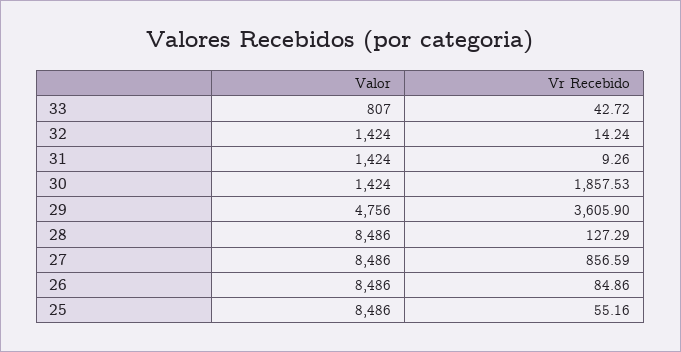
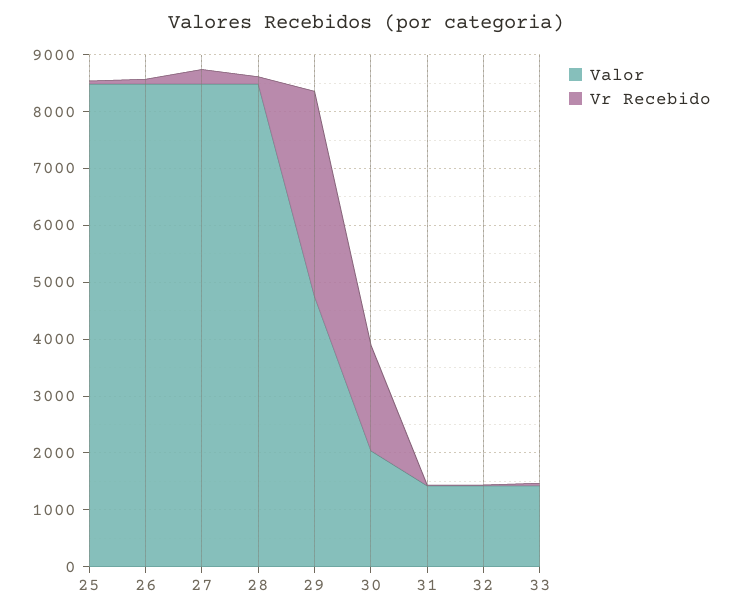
  {
    "Valor": {
-     "33": 807,
+     "33": 1400,
      "32": 1424,
      "31": 1424,
-     "30": 1424,
+     "30": 2000,
      "29": 4756,
      "28": 8486,
      "27": 8486,
      "26": 8486,
      "25": 8486
    },
    "Vr Recebido": {
      "33": 42.72,
      "32": 14.24,
      "31": 9.26,
      "30": 1857.53,
      "29": 3605.9,
      "28": 127.29,
-     "27": 856.59,
+     "27": 200,
      "26": 84.86,
      "25": 55.16
    }
  }

